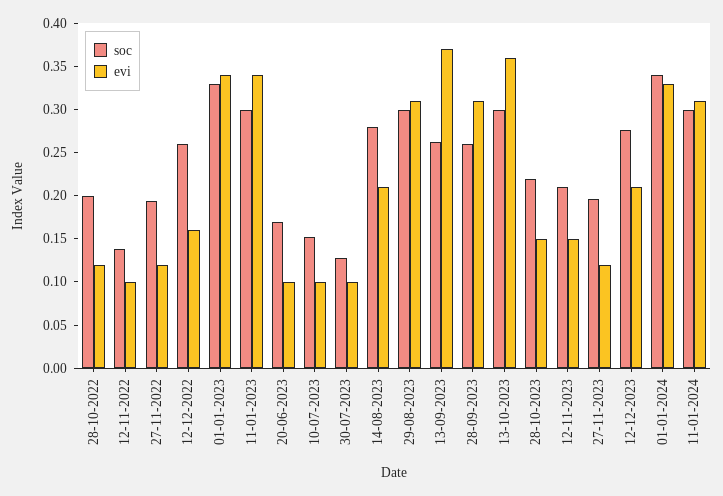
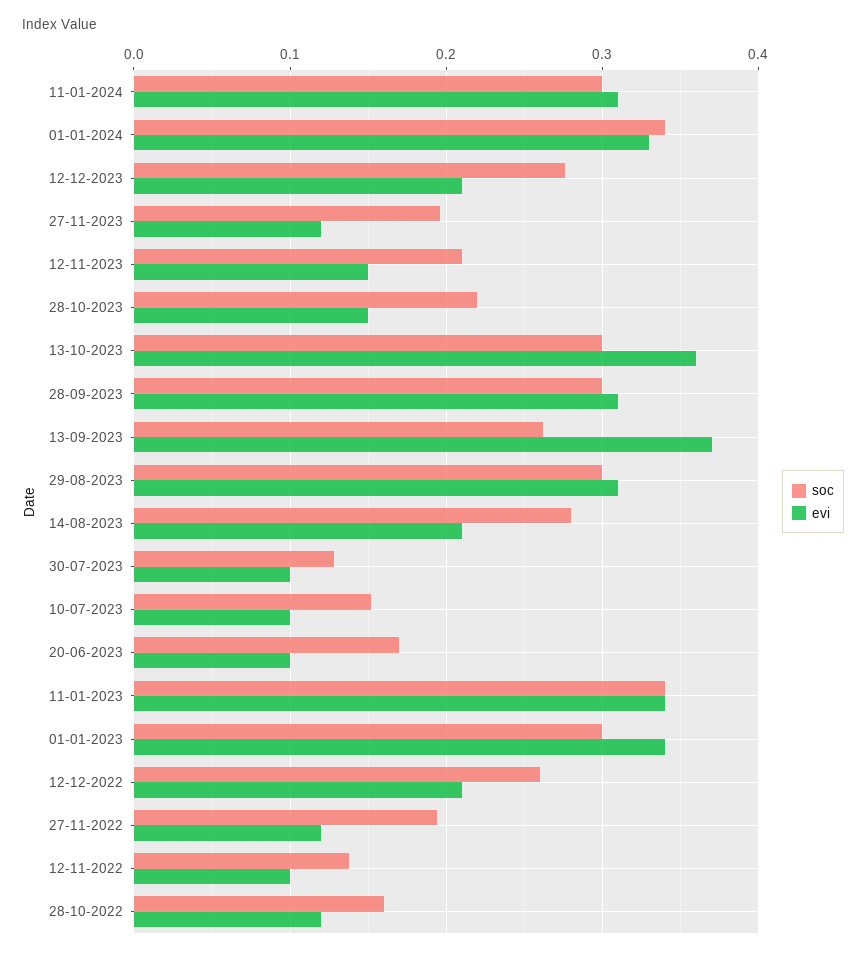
  {
    "soc": {
-     "28-10-2022": 0.2,
+     "28-10-2022": 0.16,
      "12-11-2022": 0.14,
      "27-11-2022": 0.19,
      "12-12-2022": 0.26,
-     "01-01-2023": 0.33,
+     "01-01-2023": 0.3,
-     "11-01-2023": 0.3,
+     "11-01-2023": 0.34,
      "20-06-2023": 0.17,
      "10-07-2023": 0.15,
      "30-07-2023": 0.13,
      "14-08-2023": 0.28,
      "29-08-2023": 0.3,
      "13-09-2023": 0.26,
-     "28-09-2023": 0.26,
+     "28-09-2023": 0.3,
      "13-10-2023": 0.3,
      "28-10-2023": 0.22,
      "12-11-2023": 0.21,
      "27-11-2023": 0.2,
      "12-12-2023": 0.28,
      "01-01-2024": 0.34,
      "11-01-2024": 0.3
    },
    "evi": {
      "28-10-2022": 0.12,
      "12-11-2022": 0.1,
      "27-11-2022": 0.12,
-     "12-12-2022": 0.16,
+     "12-12-2022": 0.21,
      "01-01-2023": 0.34,
      "11-01-2023": 0.34,
      "20-06-2023": 0.1,
      "10-07-2023": 0.1,
      "30-07-2023": 0.1,
      "14-08-2023": 0.21,
      "29-08-2023": 0.31,
      "13-09-2023": 0.37,
      "28-09-2023": 0.31,
      "13-10-2023": 0.36,
      "28-10-2023": 0.15,
      "12-11-2023": 0.15,
      "27-11-2023": 0.12,
      "12-12-2023": 0.21,
      "01-01-2024": 0.33,
      "11-01-2024": 0.31
    }
  }

